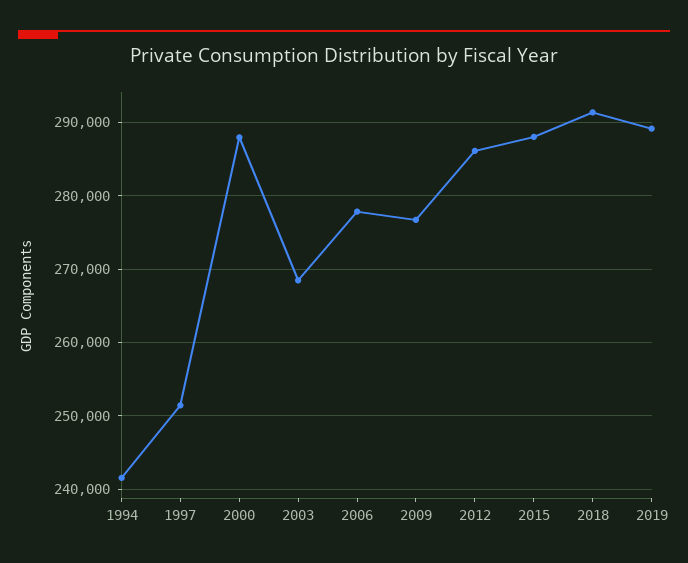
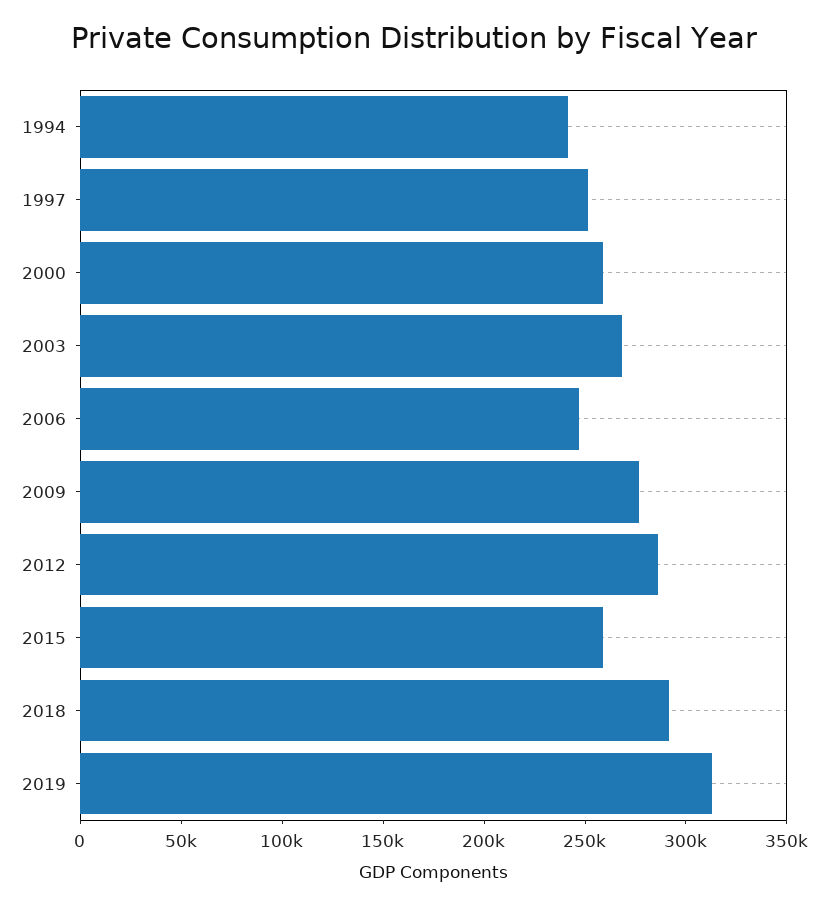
  {
    "1994": 242000,
    "1997": 251000,
-   "2000": 288000,
+   "2000": 260000,
    "2003": 268000,
-   "2006": 278000,
+   "2006": 250000,
    "2009": 277000,
    "2012": 286000,
-   "2015": 288000,
+   "2015": 260000,
    "2018": 291000,
-   "2019": 289000
+   "2019": 310000
  }

